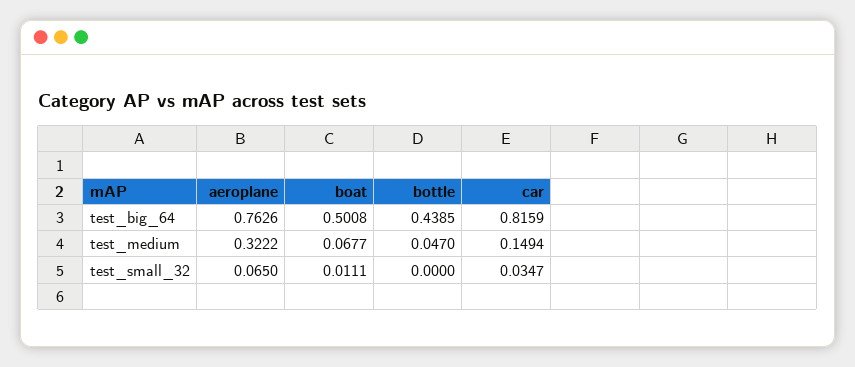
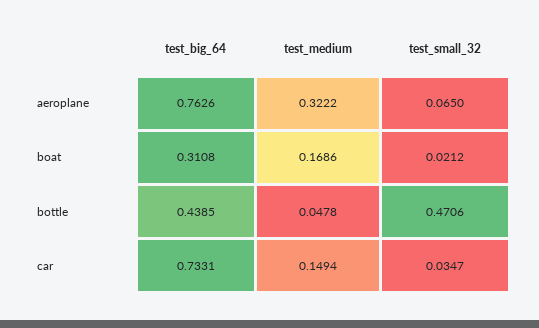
  {
    "aeroplane": {
      "test_big_64": 0.7626,
      "test_medium": 0.3222,
      "test_small_32": 0.065
    },
    "boat": {
-     "test_big_64": 0.5008,
+     "test_big_64": 0.3108,
-     "test_medium": 0.0677,
+     "test_medium": 0.1686,
-     "test_small_32": 0.0111
+     "test_small_32": 0.0212
    },
    "bottle": {
      "test_big_64": 0.4385,
-     "test_medium": 0.047,
+     "test_medium": 0.0478,
-     "test_small_32": 0
+     "test_small_32": 0.4706
    },
    "car": {
-     "test_big_64": 0.8159,
+     "test_big_64": 0.7331,
      "test_medium": 0.1494,
      "test_small_32": 0.0347
    }
  }

